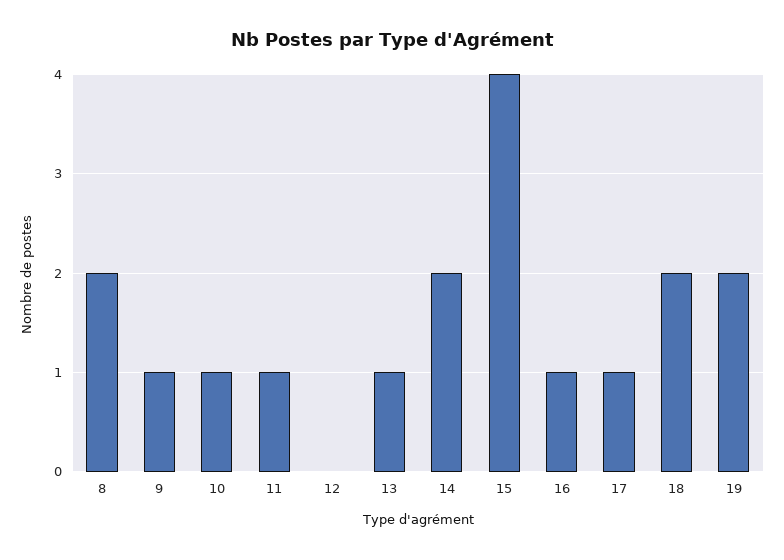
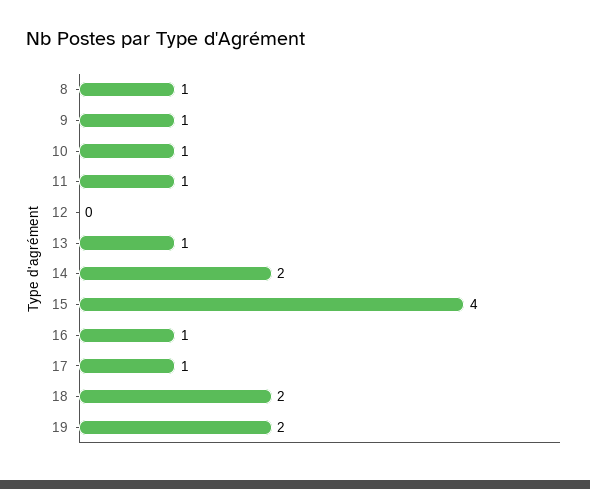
  {
-   "8": 2,
+   "8": 1,
    "9": 1,
    "10": 1,
    "11": 1,
    "12": 0,
    "13": 1,
    "14": 2,
    "15": 4,
    "16": 1,
    "17": 1,
    "18": 2,
    "19": 2
  }

